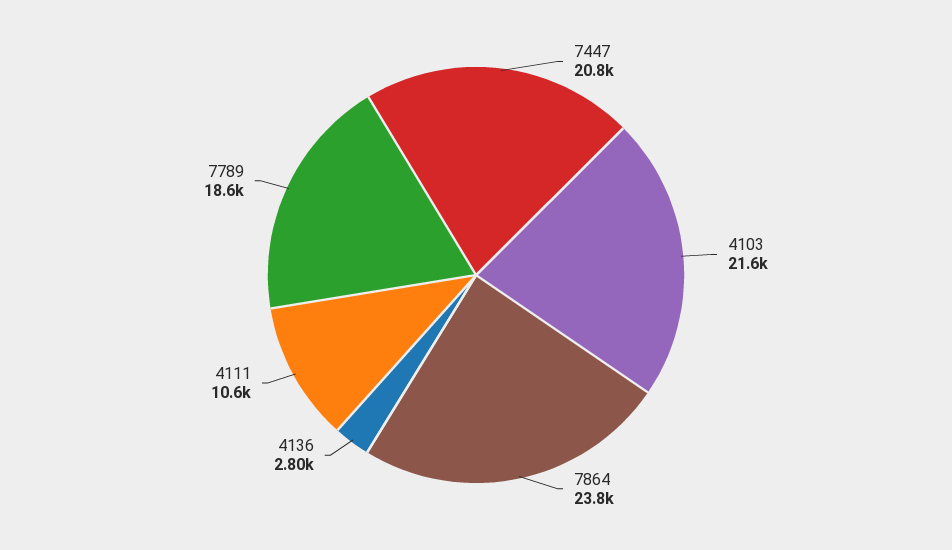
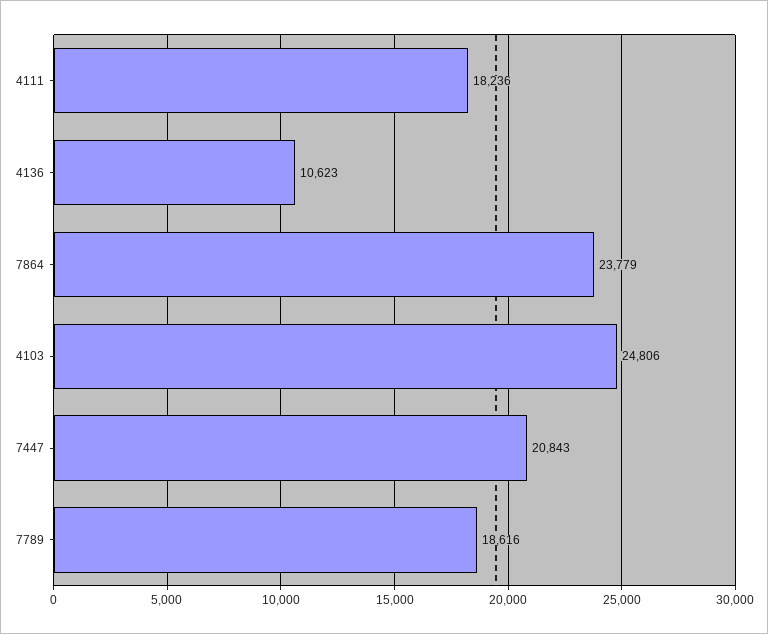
  {
    "7447": 20843,
-   "4103": 21600,
+   "4103": 24806,
    "7864": 23779,
-   "4136": 2800,
+   "4136": 10623,
-   "4111": 10600,
+   "4111": 18236,
    "7789": 18616
  }

